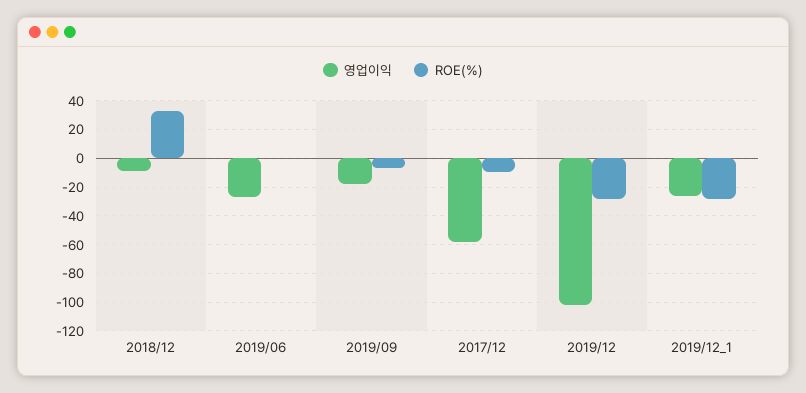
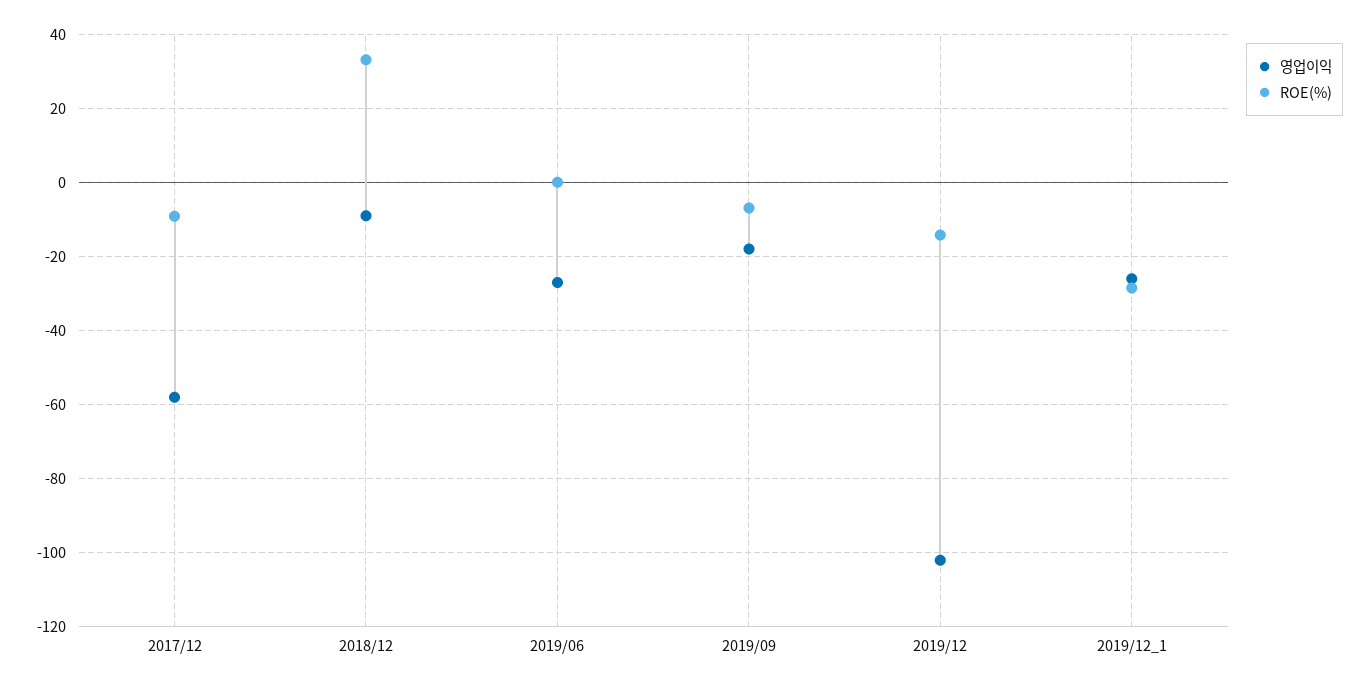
  {
    "영업이익": {
      "2018/12": -10,
      "2019/06": -28,
      "2019/09": -18,
      "2017/12": -58,
      "2019/12": -102,
      "2019/12_1": -26
    },
    "ROE(%)": {
      "2018/12": 34,
      "2019/06": 0,
      "2019/09": -6,
      "2017/12": -10,
-     "2019/12": -30,
+     "2019/12": -14,
      "2019/12_1": -28
    }
  }

